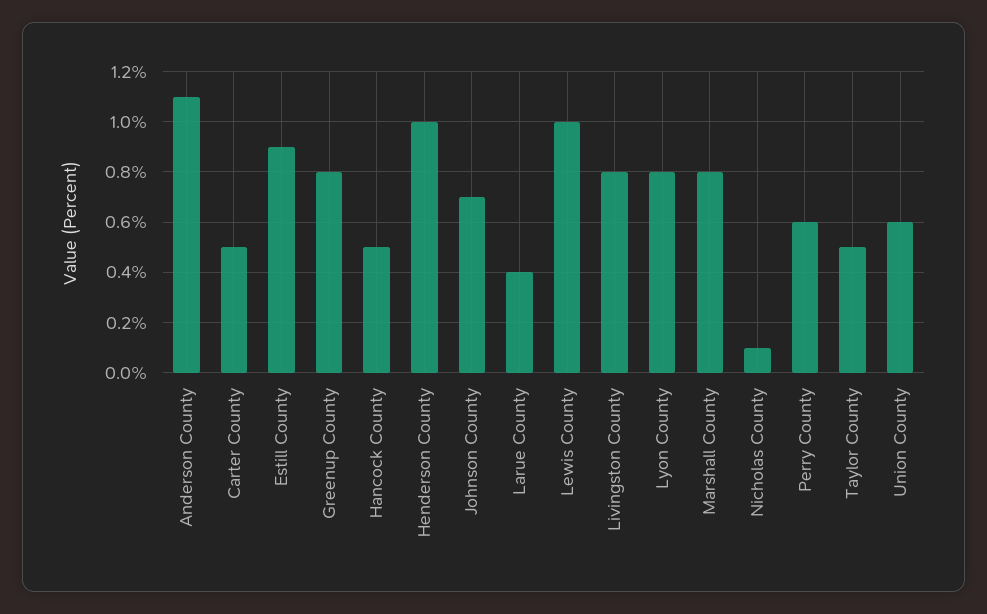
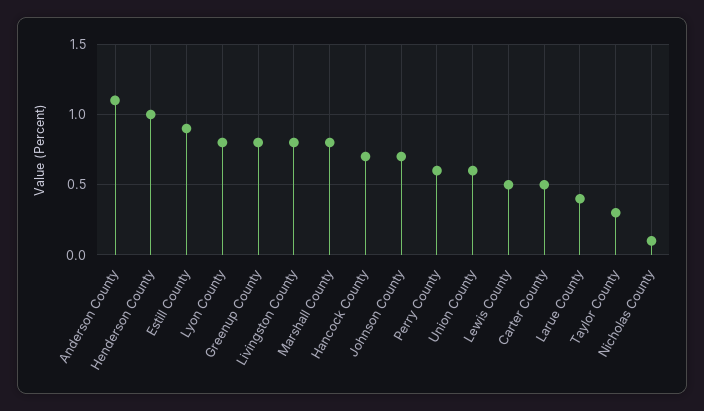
  {
    "Anderson County": 1.1,
    "Carter County": 0.5,
    "Estill County": 0.9,
    "Greenup County": 0.8,
-   "Hancock County": 0.5,
+   "Hancock County": 0.7,
    "Henderson County": 1,
    "Johnson County": 0.7,
    "Larue County": 0.4,
-   "Lewis County": 1,
+   "Lewis County": 0.5,
    "Livingston County": 0.8,
    "Lyon County": 0.8,
    "Marshall County": 0.8,
    "Nicholas County": 0.1,
    "Perry County": 0.6,
-   "Taylor County": 0.5,
+   "Taylor County": 0.3,
    "Union County": 0.6
  }

